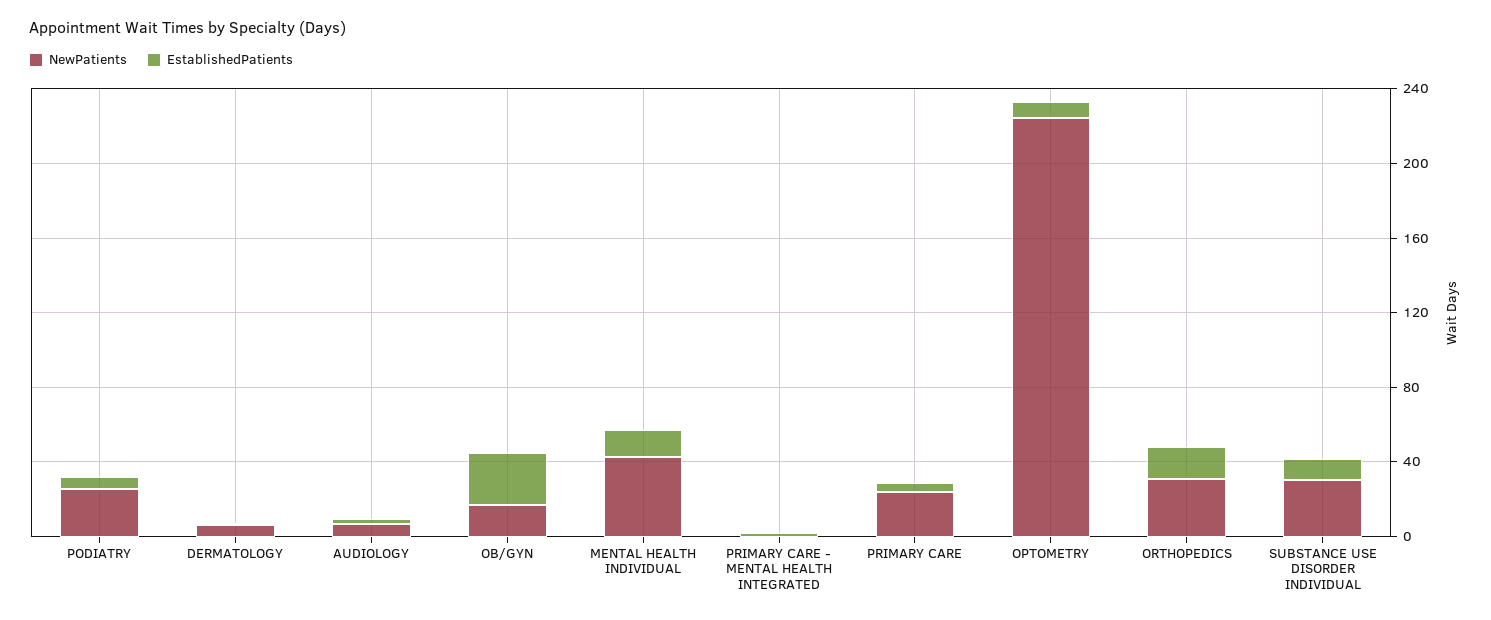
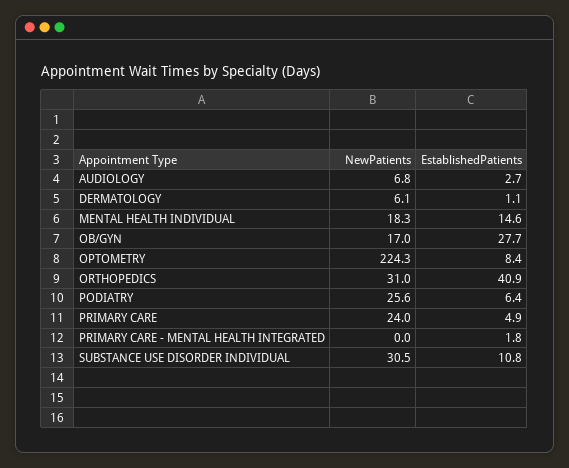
  {
    "NewPatients": {
      "PODIATRY": 25.6,
      "DERMATOLOGY": 6.1,
      "AUDIOLOGY": 6.8,
      "OB/GYN": 17,
-     "MENTAL HEALTH INDIVIDUAL": 40,
+     "MENTAL HEALTH INDIVIDUAL": 18.3,
      "PRIMARY CARE - MENTAL HEALTH INTEGRATED": 0,
      "PRIMARY CARE": 24,
      "OPTOMETRY": 224.3,
      "ORTHOPEDICS": 31,
      "SUBSTANCE USE DISORDER INDIVIDUAL": 30.5
    },
    "EstablishedPatients": {
      "PODIATRY": 6.4,
      "DERMATOLOGY": 1.1,
      "AUDIOLOGY": 2.7,
      "OB/GYN": 27.7,
      "MENTAL HEALTH INDIVIDUAL": 14.6,
      "PRIMARY CARE - MENTAL HEALTH INTEGRATED": 1.8,
      "PRIMARY CARE": 4.9,
      "OPTOMETRY": 8.4,
-     "ORTHOPEDICS": 20,
+     "ORTHOPEDICS": 40.9,
      "SUBSTANCE USE DISORDER INDIVIDUAL": 10.8
    }
  }

